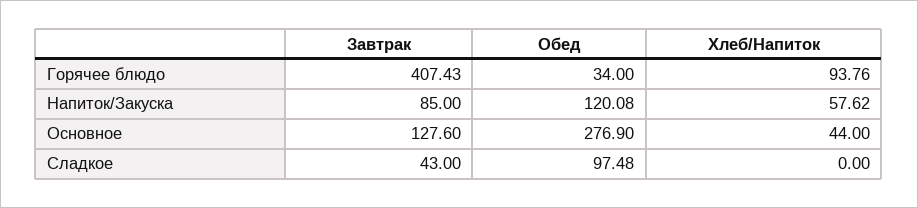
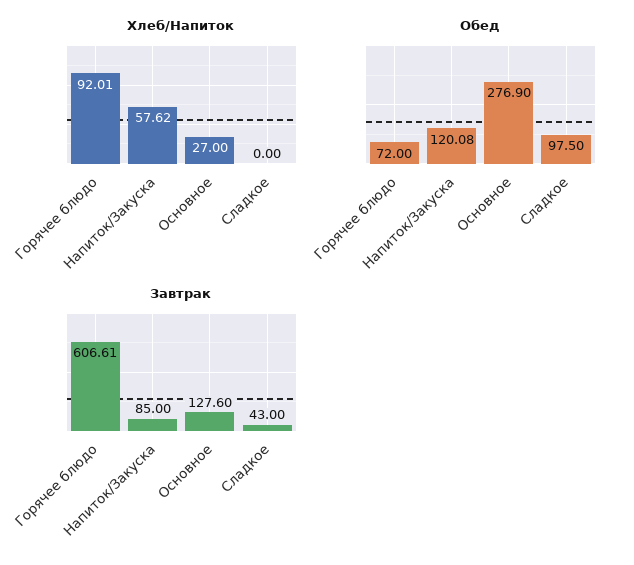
  {
    "Завтрак": {
-     "Горячее блюдо": 407.43,
+     "Горячее блюдо": 606.61,
      "Напиток/Закуска": 85,
      "Основное": 127.6,
      "Сладкое": 43
    },
    "Обед": {
-     "Горячее блюдо": 34,
+     "Горячее блюдо": 72,
      "Напиток/Закуска": 120.08,
      "Основное": 276.9,
-     "Сладкое": 97.48
+     "Сладкое": 97.5
    },
    "Хлеб/Напиток": {
-     "Горячее блюдо": 93.76,
+     "Горячее блюдо": 92.01,
      "Напиток/Закуска": 57.62,
-     "Основное": 44,
+     "Основное": 27,
      "Сладкое": 0
    }
  }

